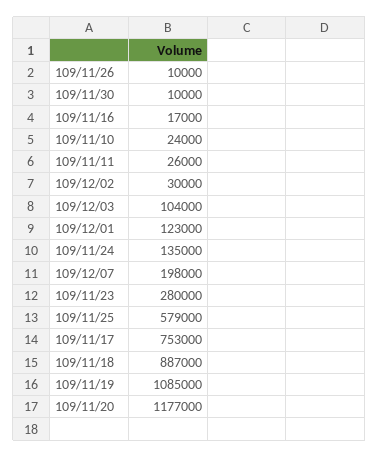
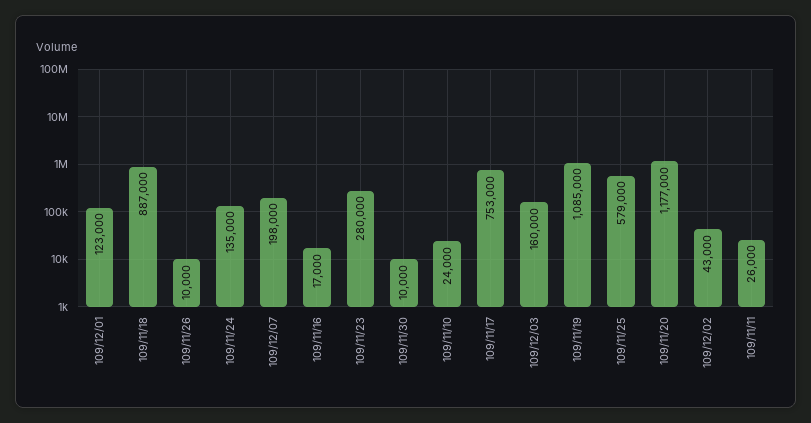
  {
    "109/11/26": 10000,
    "109/11/30": 10000,
    "109/11/16": 17000,
    "109/11/10": 24000,
    "109/11/11": 26000,
-   "109/12/02": 30000,
+   "109/12/02": 43000,
-   "109/12/03": 104000,
+   "109/12/03": 160000,
    "109/12/01": 123000,
    "109/11/24": 135000,
    "109/12/07": 198000,
    "109/11/23": 280000,
    "109/11/25": 579000,
    "109/11/17": 753000,
    "109/11/18": 887000,
    "109/11/19": 1085000,
    "109/11/20": 1177000
  }

